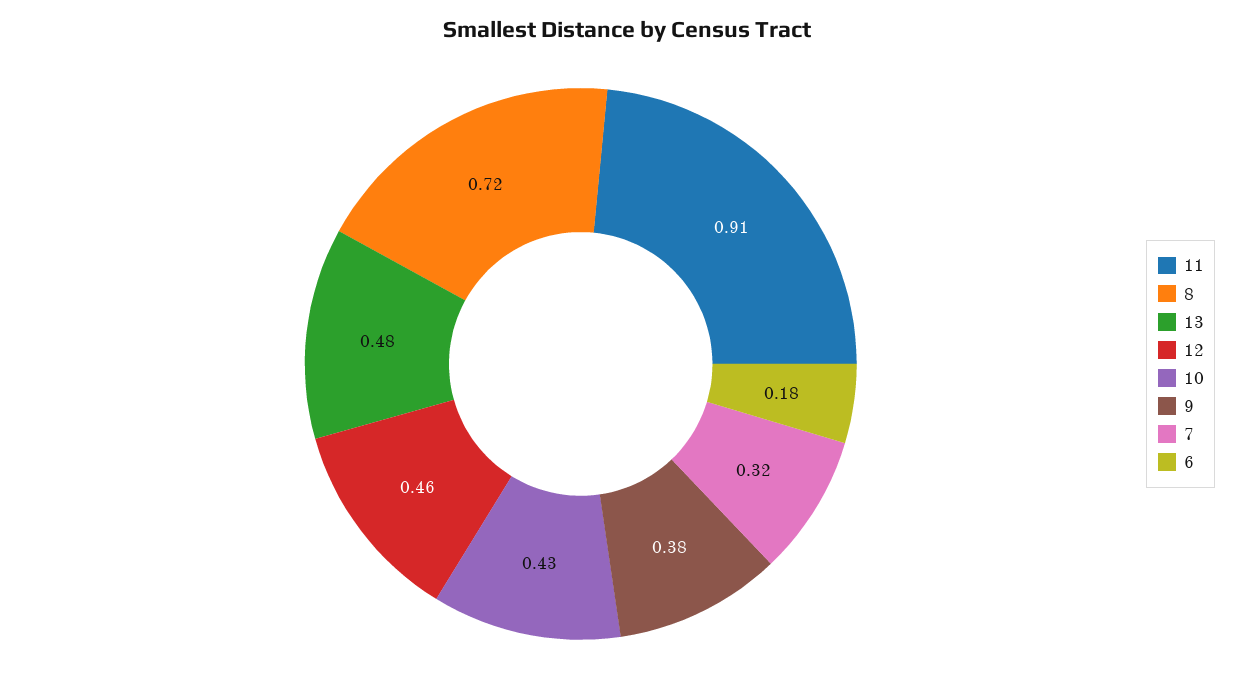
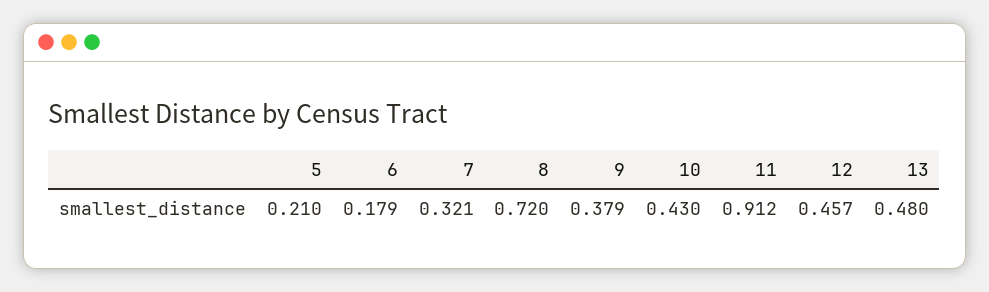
  {
    "11": 0.912,
    "8": 0.72,
    "13": 0.48,
    "12": 0.457,
    "10": 0.43,
    "9": 0.379,
    "7": 0.321,
-   "6": 0.179
+   "6": 0.179,
+   "5": 0.21
  }

